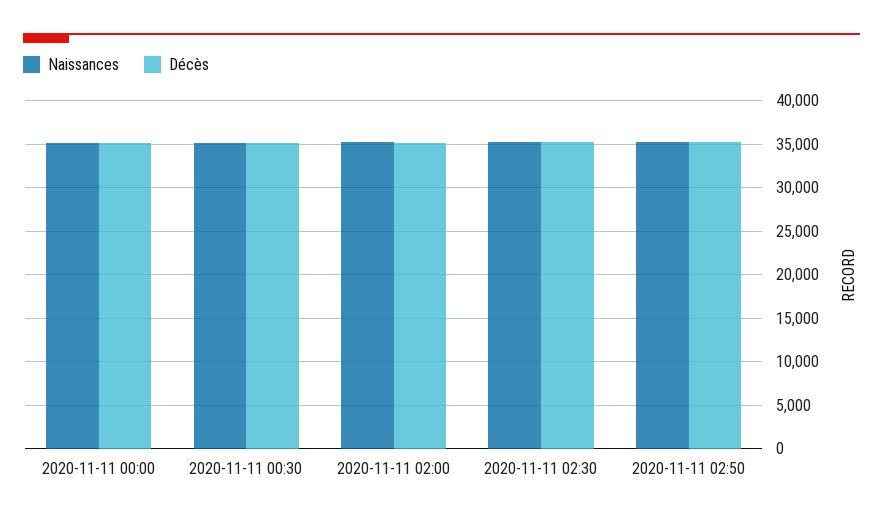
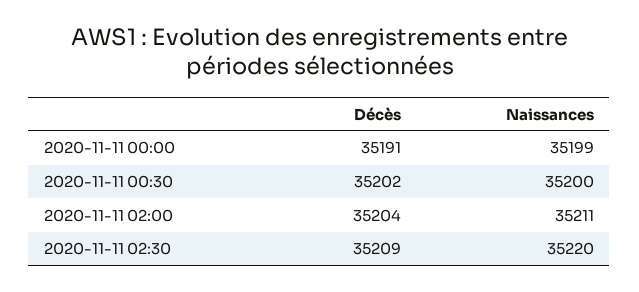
  {
    "Naissances": {
      "2020-11-11 00:00": 35199,
      "2020-11-11 00:30": 35200,
      "2020-11-11 02:00": 35211,
-     "2020-11-11 02:30": 35220,
+     "2020-11-11 02:30": 35220
-     "2020-11-11 02:50": 35000
    },
    "Décès": {
      "2020-11-11 00:00": 35191,
      "2020-11-11 00:30": 35202,
      "2020-11-11 02:00": 35204,
-     "2020-11-11 02:30": 35209,
+     "2020-11-11 02:30": 35209
-     "2020-11-11 02:50": 35000
    }
  }

